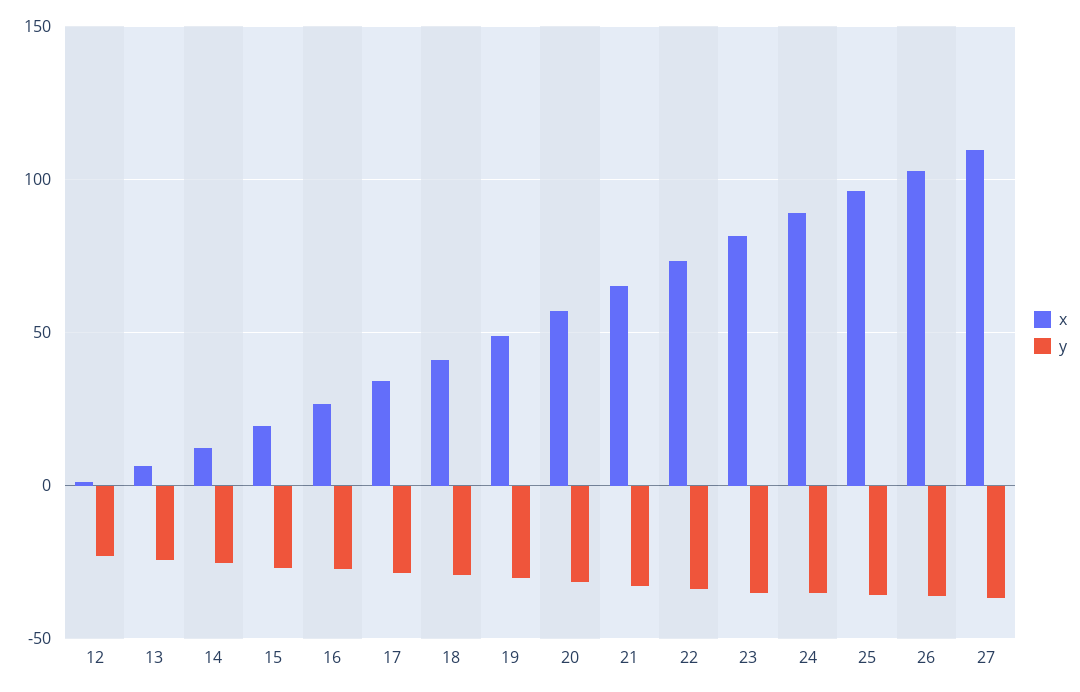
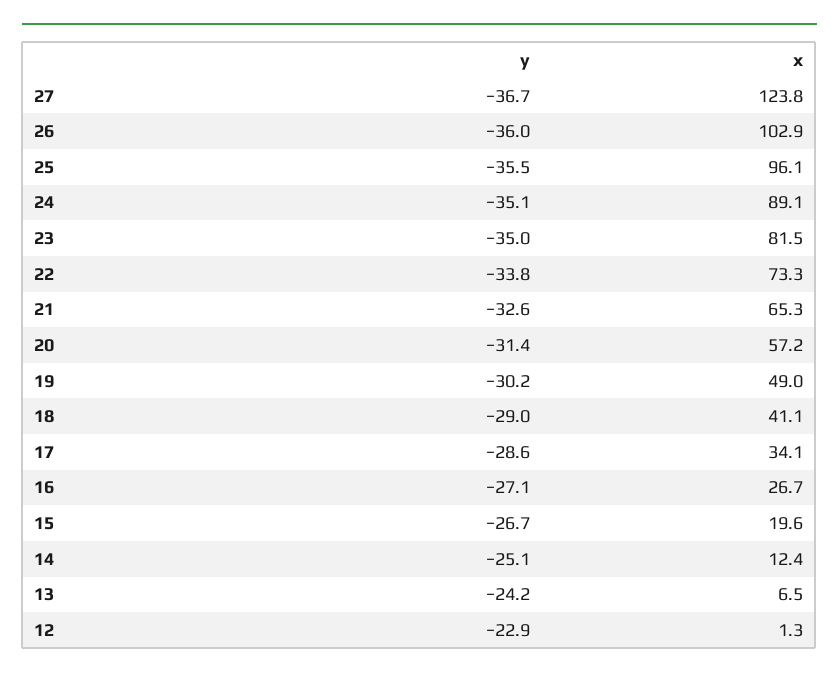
  {
    "x": {
      "12": 1.3,
      "13": 6.5,
      "14": 12.4,
      "15": 19.6,
      "16": 26.7,
      "17": 34.1,
      "18": 41.1,
      "19": 49,
      "20": 57.2,
      "21": 65.3,
      "22": 73.3,
      "23": 81.5,
      "24": 89.1,
      "25": 96.1,
      "26": 102.9,
-     "27": 110
+     "27": 123.8
    },
    "y": {
      "12": -22.9,
      "13": -24.2,
      "14": -25.1,
      "15": -26.7,
      "16": -27.1,
      "17": -28.6,
      "18": -29,
      "19": -30.2,
      "20": -31.4,
      "21": -32.6,
      "22": -33.8,
      "23": -35,
      "24": -35.1,
      "25": -35.5,
      "26": -36,
      "27": -36.7
    }
  }

